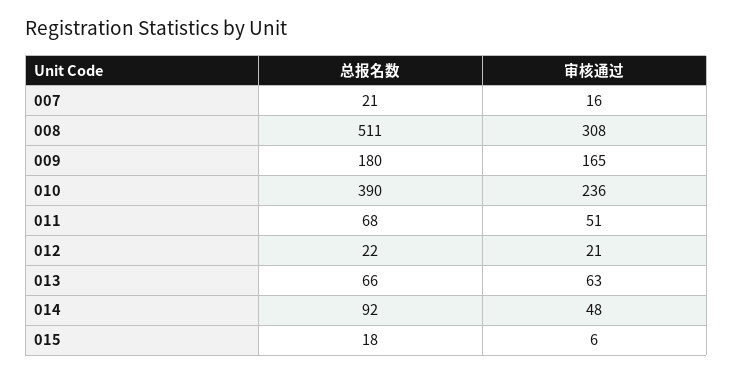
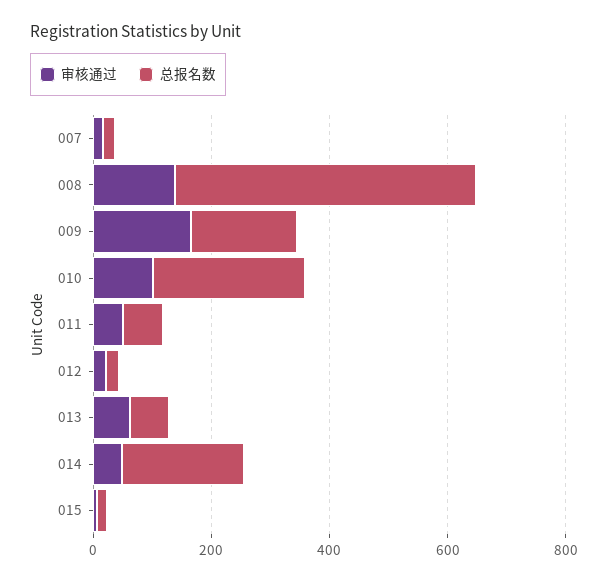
  {
    "总报名数": {
      "007": 21,
      "008": 511,
      "009": 180,
-     "010": 390,
+     "010": 250,
      "011": 68,
      "012": 22,
      "013": 66,
-     "014": 92,
+     "014": 200,
      "015": 18
    },
    "审核通过": {
      "007": 16,
-     "008": 308,
+     "008": 150,
      "009": 165,
-     "010": 236,
+     "010": 100,
      "011": 51,
      "012": 21,
      "013": 63,
      "014": 48,
      "015": 6
    }
  }

